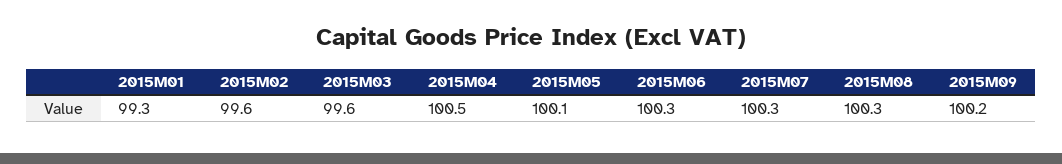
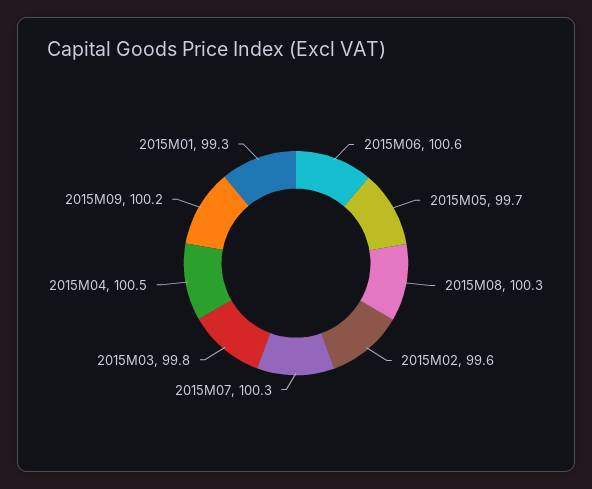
  {
    "2015M01": 99.3,
    "2015M02": 99.6,
-   "2015M03": 99.6,
+   "2015M03": 99.8,
    "2015M04": 100.5,
-   "2015M05": 100.1,
+   "2015M05": 99.7,
-   "2015M06": 100.3,
+   "2015M06": 100.6,
    "2015M07": 100.3,
    "2015M08": 100.3,
    "2015M09": 100.2
  }

